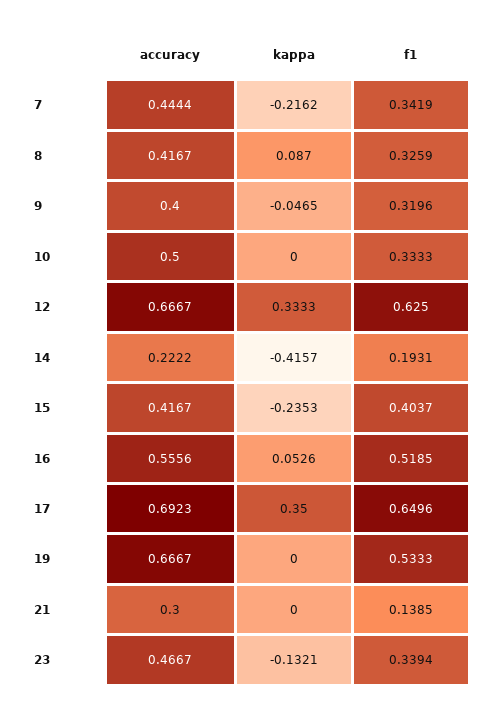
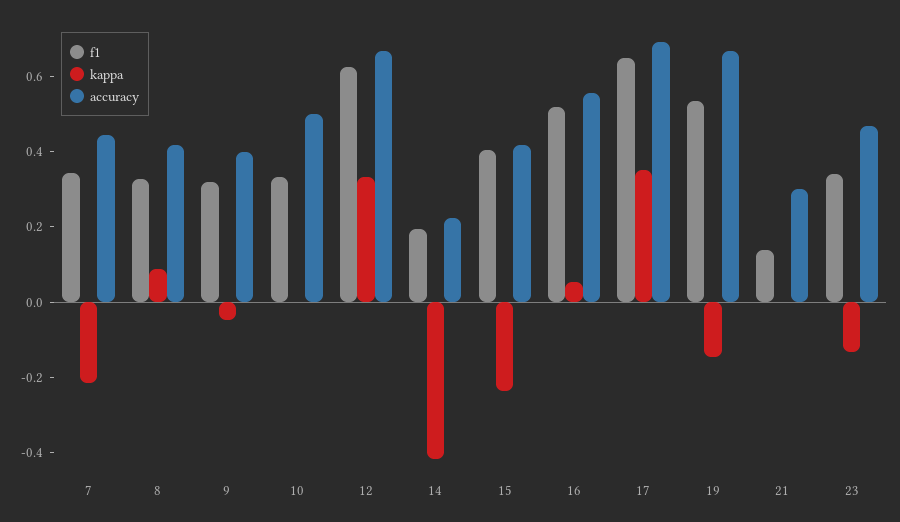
  {
    "accuracy": {
      "7": 0.4444,
      "8": 0.4167,
      "9": 0.4,
      "10": 0.5,
      "12": 0.6667,
      "14": 0.2222,
      "15": 0.4167,
      "16": 0.5556,
      "17": 0.6923,
      "19": 0.6667,
      "21": 0.3,
      "23": 0.4667
    },
    "kappa": {
      "7": -0.2162,
      "8": 0.087,
      "9": -0.0465,
      "10": 0,
      "12": 0.3333,
      "14": -0.4157,
      "15": -0.2353,
      "16": 0.0526,
      "17": 0.35,
-     "19": 0,
+     "19": -0.15,
      "21": 0,
      "23": -0.1321
    },
    "f1": {
      "7": 0.3419,
      "8": 0.3259,
      "9": 0.3196,
      "10": 0.3333,
      "12": 0.625,
      "14": 0.1931,
      "15": 0.4037,
      "16": 0.5185,
      "17": 0.6496,
      "19": 0.5333,
      "21": 0.1385,
      "23": 0.3394
    }
  }

